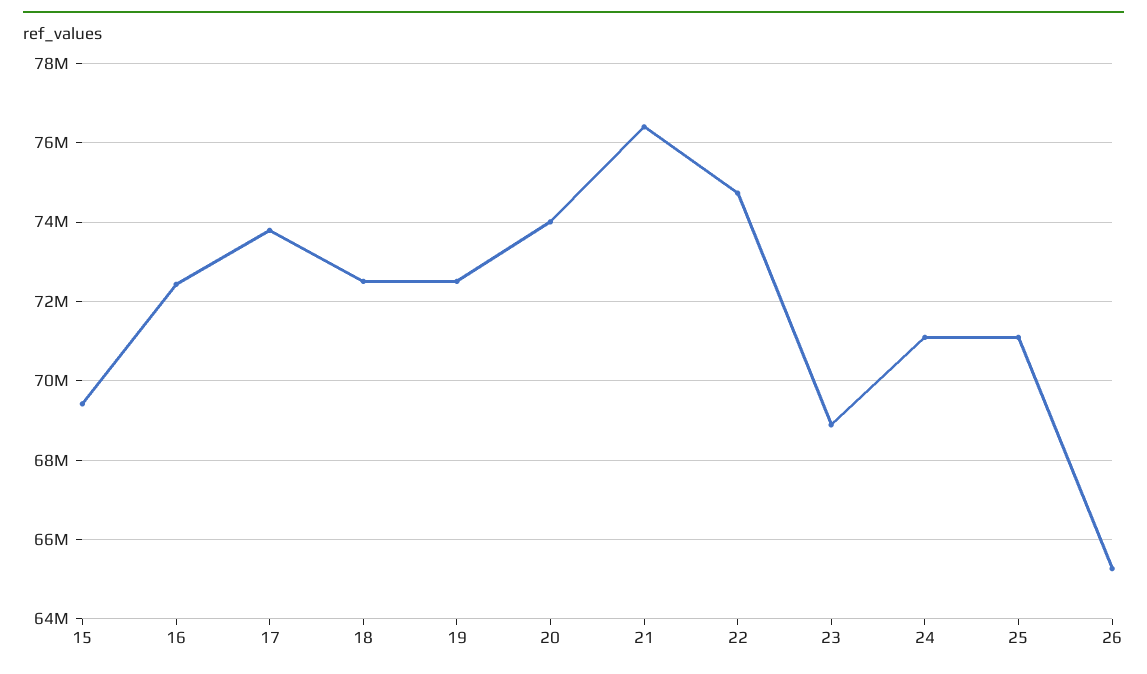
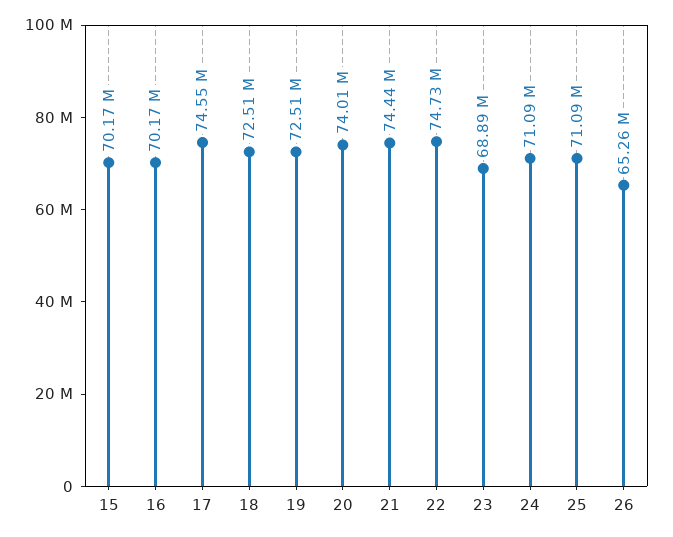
  {
-   "15": 69400000,
+   "15": 70170000,
-   "16": 72400000,
+   "16": 70170000,
-   "17": 73800000,
+   "17": 74550000,
    "18": 72510000,
    "19": 72510000,
    "20": 74010000,
-   "21": 76400000,
+   "21": 74440000,
    "22": 74730000,
    "23": 68890000,
    "24": 71090000,
    "25": 71090000,
    "26": 65260000
  }

